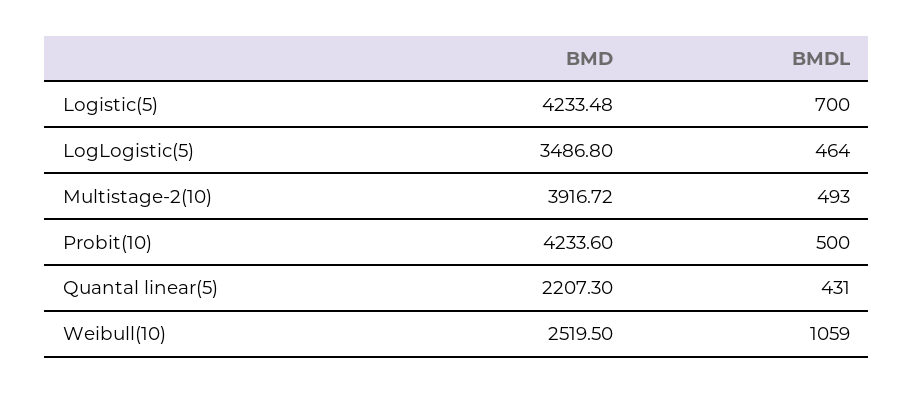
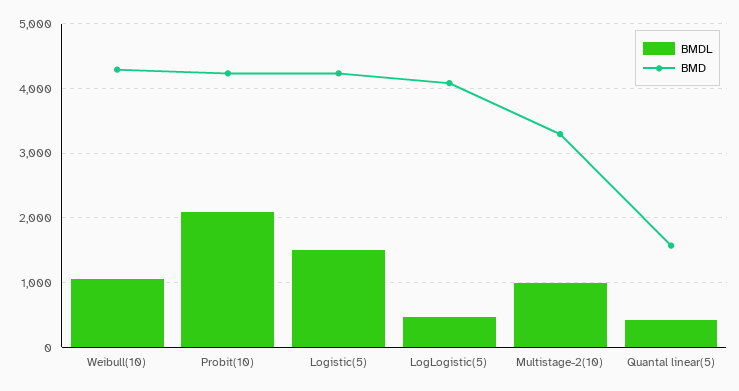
  {
    "BMD": {
      "Logistic(5)": 4233.48,
-     "LogLogistic(5)": 3486.8,
+     "LogLogistic(5)": 4100,
-     "Multistage-2(10)": 3916.72,
+     "Multistage-2(10)": 3300,
      "Probit(10)": 4233.6,
-     "Quantal linear(5)": 2207.3,
+     "Quantal linear(5)": 1600,
-     "Weibull(10)": 2519.5
+     "Weibull(10)": 4300
    },
    "BMDL": {
-     "Logistic(5)": 700,
+     "Logistic(5)": 1500,
      "LogLogistic(5)": 464,
-     "Multistage-2(10)": 493,
+     "Multistage-2(10)": 1000,
-     "Probit(10)": 500,
+     "Probit(10)": 2100,
      "Quantal linear(5)": 431,
      "Weibull(10)": 1059
    }
  }

